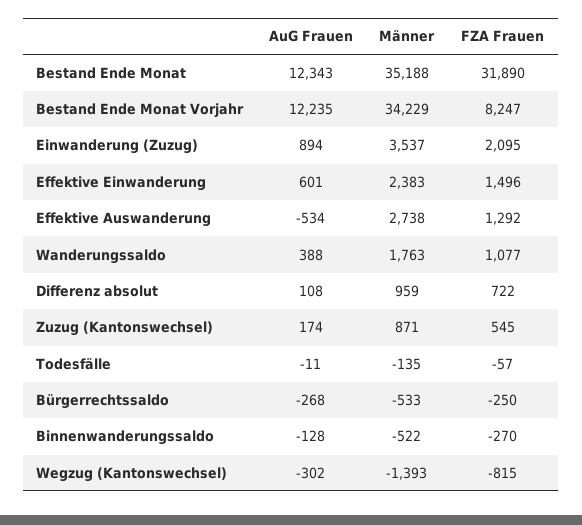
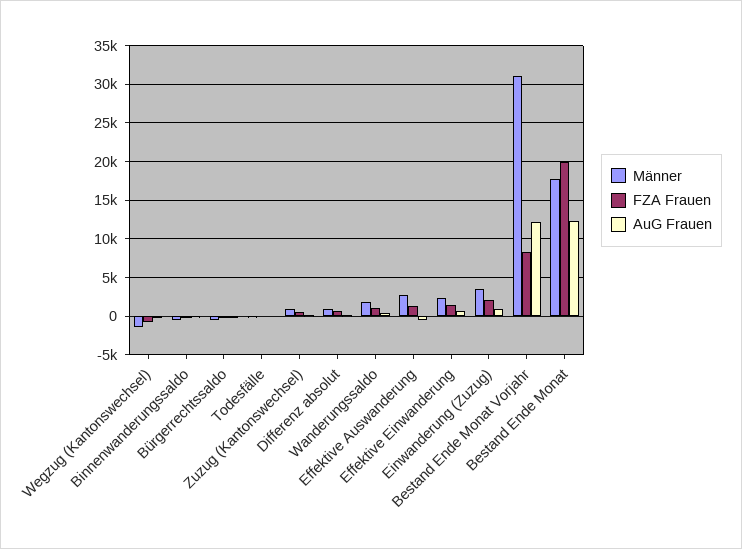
  {
    "AuG Frauen": {
      "Bestand Ende Monat": 12343,
      "Bestand Ende Monat Vorjahr": 12235,
      "Einwanderung (Zuzug)": 894,
      "Effektive Einwanderung": 601,
      "Effektive Auswanderung": -534,
      "Wanderungssaldo": 388,
      "Differenz absolut": 108,
      "Zuzug (Kantonswechsel)": 174,
      "Todesfälle": -11,
      "Bürgerrechtssaldo": -268,
      "Binnenwanderungssaldo": -128,
      "Wegzug (Kantonswechsel)": -302
    },
    "Männer": {
-     "Bestand Ende Monat": 35188,
+     "Bestand Ende Monat": 18000,
-     "Bestand Ende Monat Vorjahr": 34229,
+     "Bestand Ende Monat Vorjahr": 31000,
      "Einwanderung (Zuzug)": 3537,
      "Effektive Einwanderung": 2383,
      "Effektive Auswanderung": 2738,
      "Wanderungssaldo": 1763,
      "Differenz absolut": 959,
      "Zuzug (Kantonswechsel)": 871,
      "Todesfälle": -135,
      "Bürgerrechtssaldo": -533,
      "Binnenwanderungssaldo": -522,
      "Wegzug (Kantonswechsel)": -1393
    },
    "FZA Frauen": {
-     "Bestand Ende Monat": 31890,
+     "Bestand Ende Monat": 20000,
      "Bestand Ende Monat Vorjahr": 8247,
      "Einwanderung (Zuzug)": 2095,
      "Effektive Einwanderung": 1496,
      "Effektive Auswanderung": 1292,
      "Wanderungssaldo": 1077,
      "Differenz absolut": 722,
      "Zuzug (Kantonswechsel)": 545,
      "Todesfälle": -57,
      "Bürgerrechtssaldo": -250,
      "Binnenwanderungssaldo": -270,
      "Wegzug (Kantonswechsel)": -815
    }
  }

